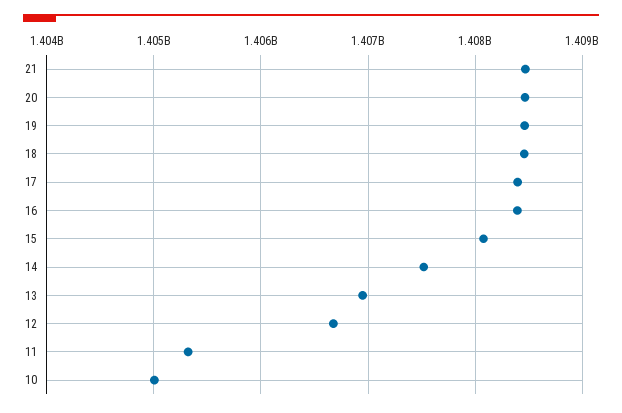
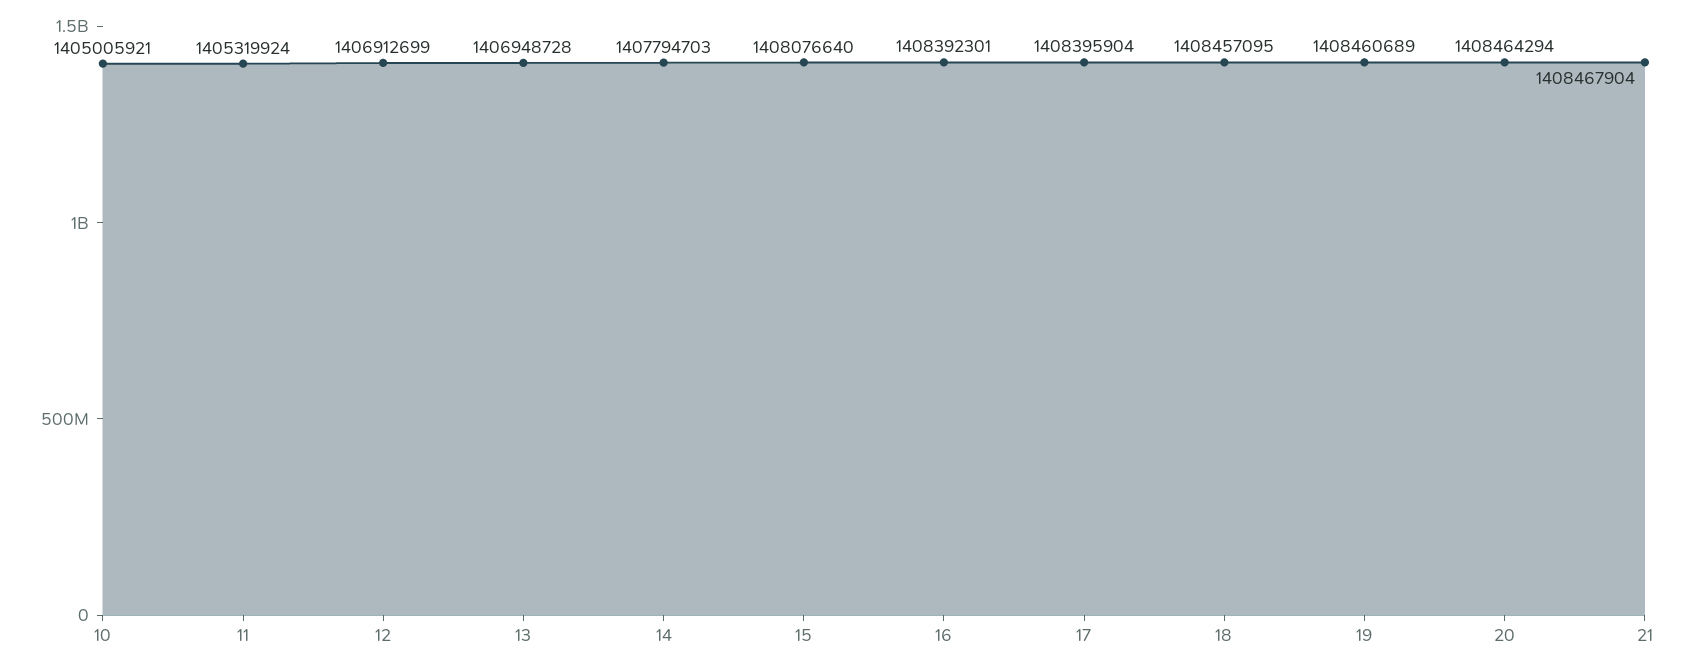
  {
    "21": 1408467904,
    "20": 1408464294,
    "19": 1408460689,
    "18": 1408457095,
    "17": 1408395904,
    "16": 1408392301,
    "15": 1408076640,
-   "14": 1407500000,
+   "14": 1407794703,
    "13": 1406948728,
-   "12": 1406700000,
+   "12": 1406912699,
    "11": 1405319924,
    "10": 1405005921
  }

